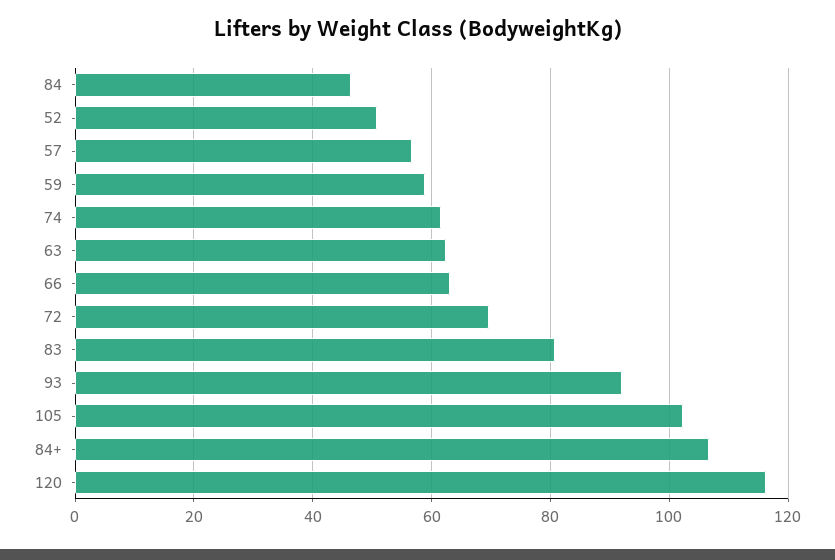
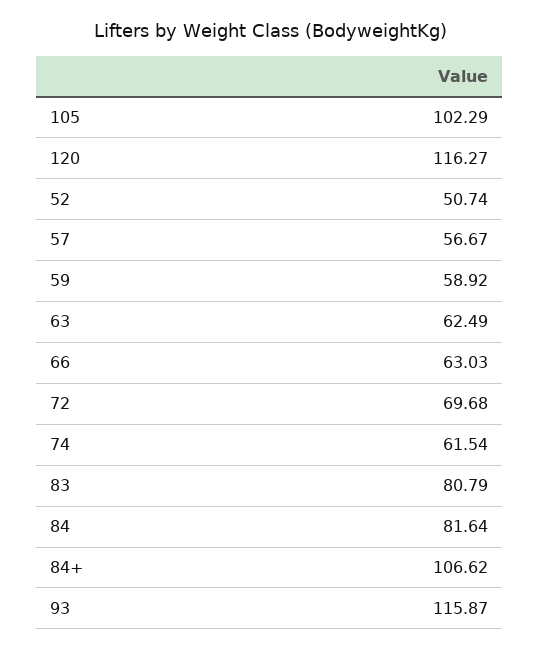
  {
-   "84": 46,
+   "84": 81.64,
    "52": 50.74,
    "57": 56.67,
    "59": 58.92,
    "74": 61.54,
    "63": 62.49,
    "66": 63.03,
    "72": 69.68,
    "83": 80.79,
-   "93": 92,
+   "93": 115.87,
    "105": 102.29,
    "84+": 106.62,
    "120": 116.27
  }

